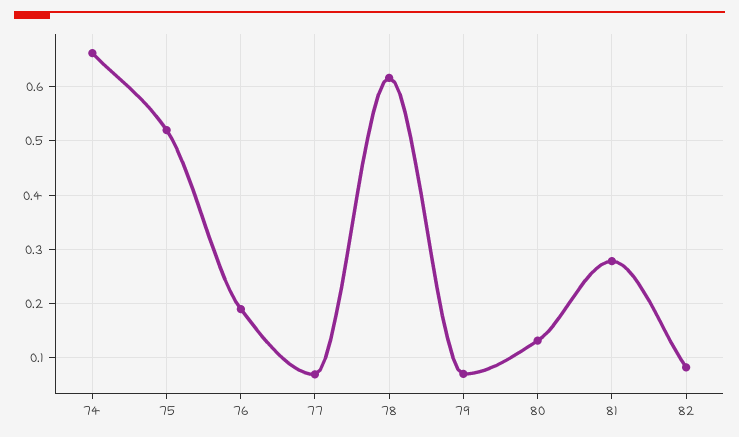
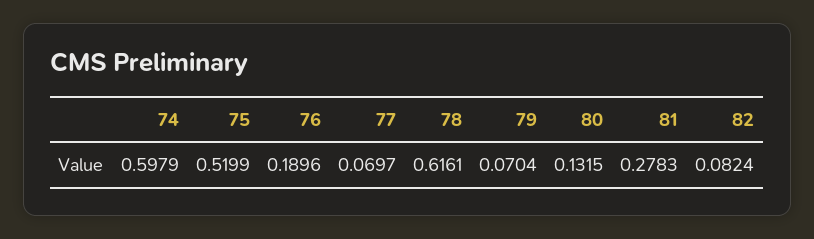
  {
-   "74": 0.66,
+   "74": 0.5979,
    "75": 0.5199,
    "76": 0.1896,
    "77": 0.0697,
    "78": 0.6161,
    "79": 0.0704,
    "80": 0.1315,
    "81": 0.2783,
    "82": 0.0824
  }

